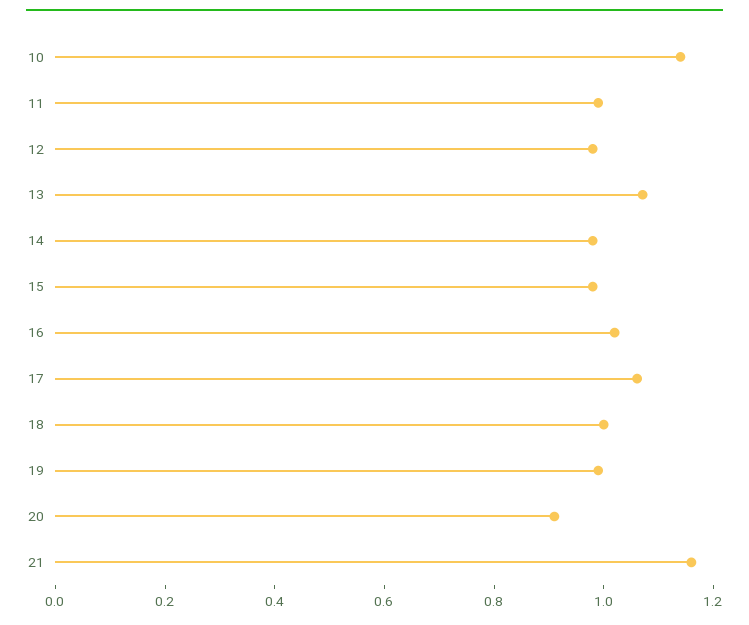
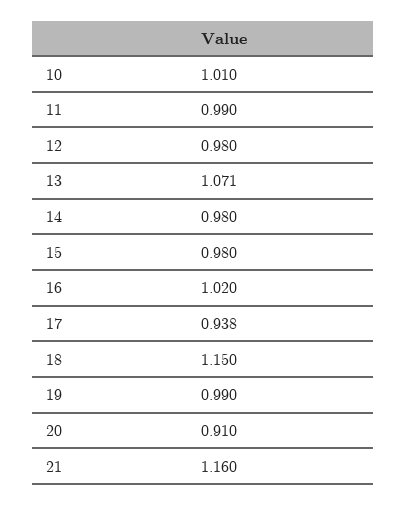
  {
-   "10": 1.15,
+   "10": 1.01,
    "11": 0.99,
    "12": 0.98,
    "13": 1.071,
    "14": 0.98,
    "15": 0.98,
    "16": 1.02,
-   "17": 1.05,
+   "17": 0.938,
-   "18": 1,
+   "18": 1.15,
    "19": 0.99,
    "20": 0.91,
    "21": 1.16
  }

